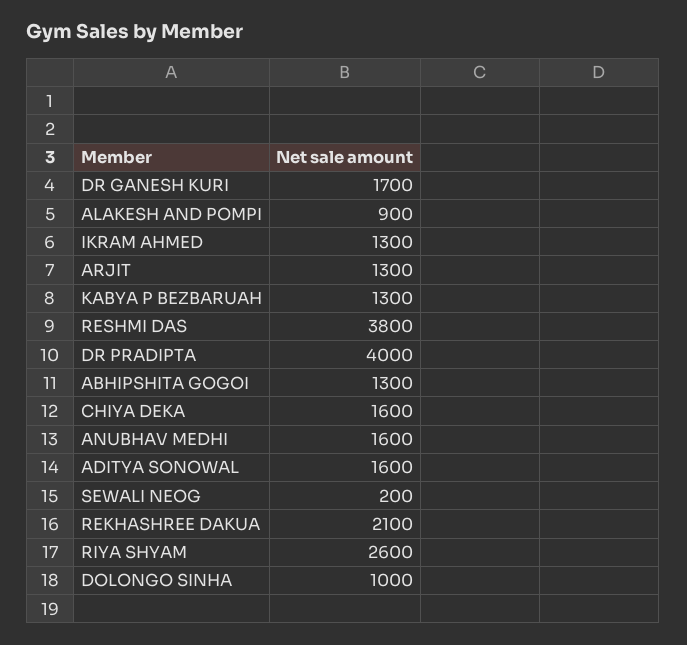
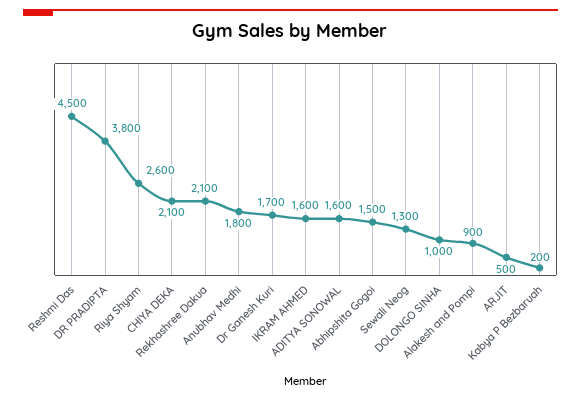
  {
    "DR GANESH KURI": 1700,
    "ALAKESH AND POMPI": 900,
-   "IKRAM AHMED": 1300,
+   "IKRAM AHMED": 1600,
-   "ARJIT": 1300,
+   "ARJIT": 500,
-   "KABYA P BEZBARUAH": 1300,
+   "KABYA P BEZBARUAH": 200,
-   "RESHMI DAS": 3800,
+   "RESHMI DAS": 4500,
-   "DR PRADIPTA": 4000,
+   "DR PRADIPTA": 3800,
-   "ABHIPSHITA GOGOI": 1300,
+   "ABHIPSHITA GOGOI": 1500,
-   "CHIYA DEKA": 1600,
+   "CHIYA DEKA": 2100,
-   "ANUBHAV MEDHI": 1600,
+   "ANUBHAV MEDHI": 1800,
    "ADITYA SONOWAL": 1600,
-   "SEWALI NEOG": 200,
+   "SEWALI NEOG": 1300,
    "REKHASHREE DAKUA": 2100,
    "RIYA SHYAM": 2600,
    "DOLONGO SINHA": 1000
  }

